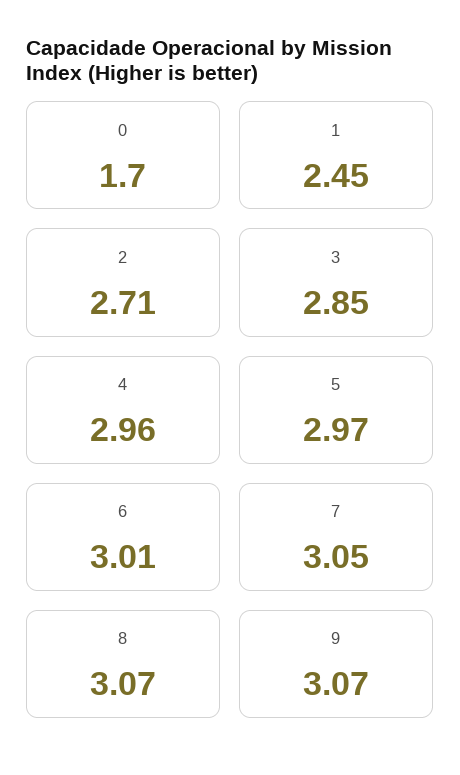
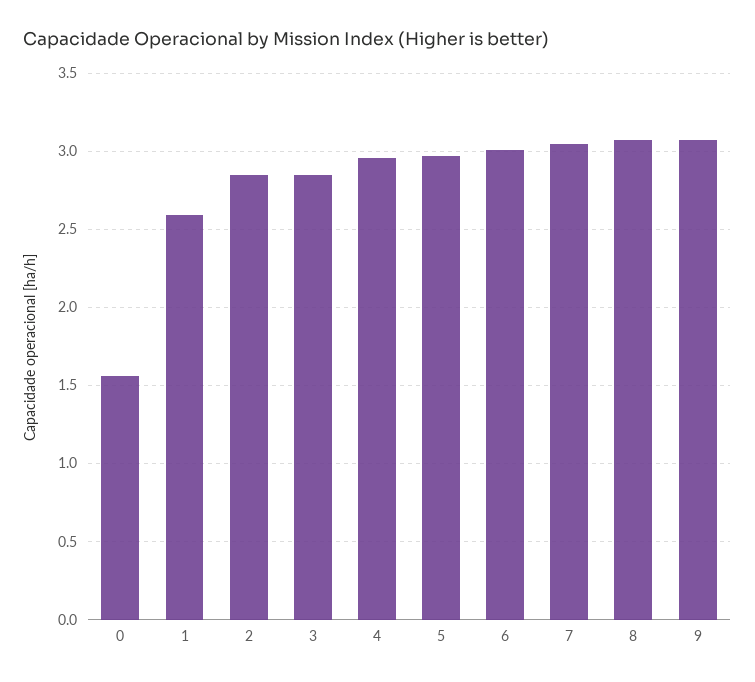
  {
-   "0": 1.7,
+   "0": 1.55,
-   "1": 2.45,
+   "1": 2.6,
-   "2": 2.71,
+   "2": 2.85,
    "3": 2.85,
    "4": 2.96,
    "5": 2.97,
    "6": 3.01,
    "7": 3.05,
    "8": 3.07,
    "9": 3.07
  }

